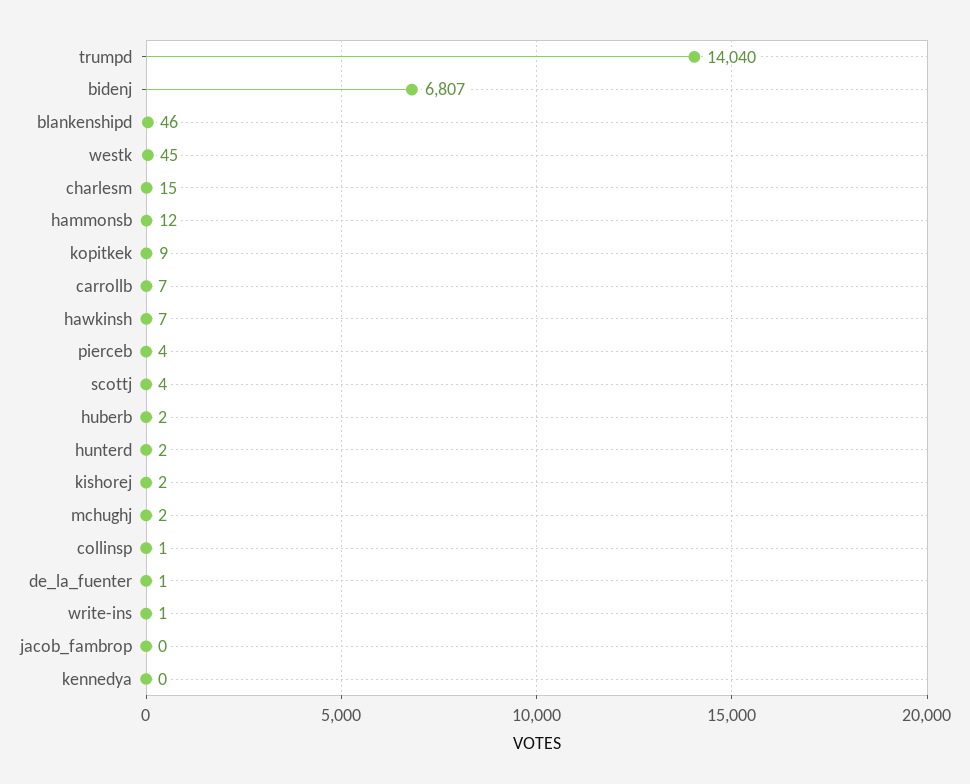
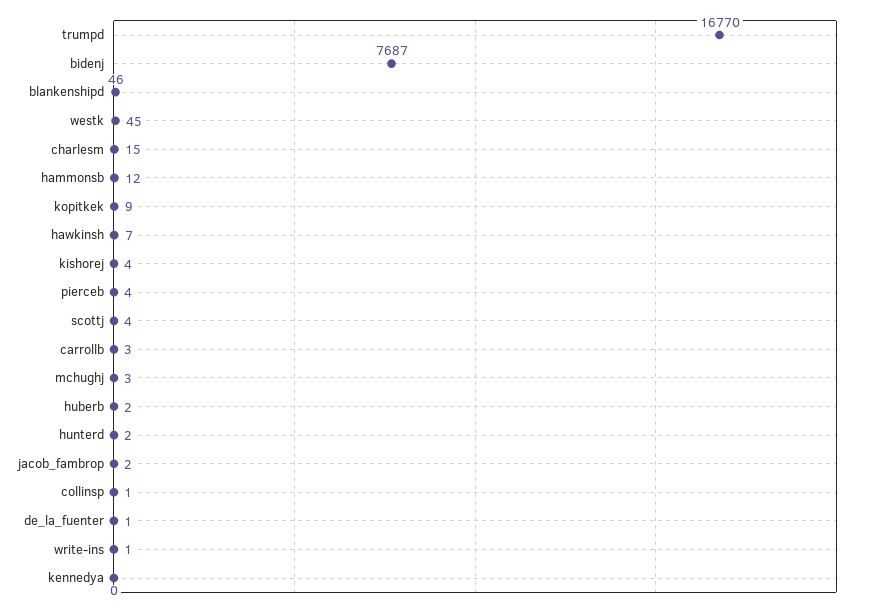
  {
-   "trumpd": 14040,
+   "trumpd": 16770,
-   "bidenj": 6807,
+   "bidenj": 7687,
    "blankenshipd": 46,
    "westk": 45,
    "charlesm": 15,
    "hammonsb": 12,
    "kopitkek": 9,
-   "carrollb": 7,
+   "carrollb": 3,
    "hawkinsh": 7,
    "pierceb": 4,
    "scottj": 4,
    "huberb": 2,
    "hunterd": 2,
-   "kishorej": 2,
+   "kishorej": 4,
-   "mchughj": 2,
+   "mchughj": 3,
    "collinsp": 1,
    "de_la_fuenter": 1,
    "write-ins": 1,
-   "jacob_fambrop": 0,
+   "jacob_fambrop": 2,
    "kennedya": 0
  }

